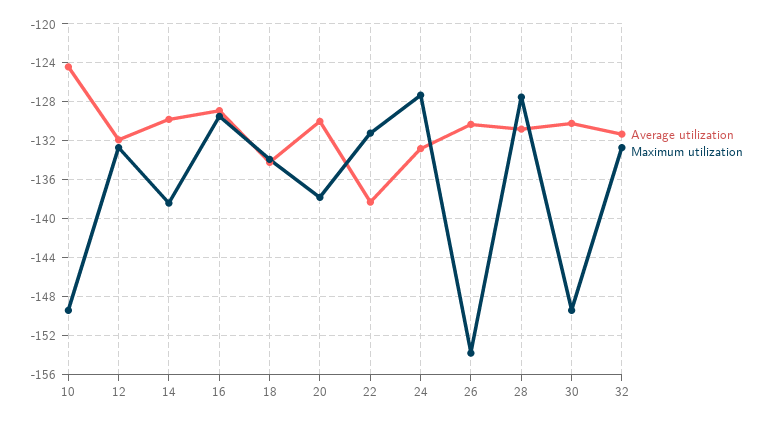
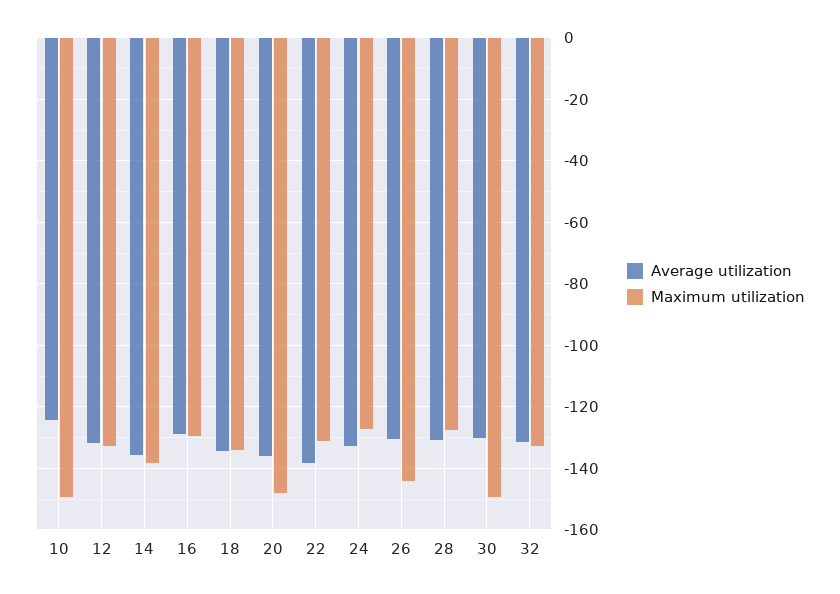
  {
    "Average utilization": {
      "10": -124,
      "12": -132,
-     "14": -130,
+     "14": -136,
      "16": -129,
      "18": -134,
-     "20": -130,
+     "20": -136,
      "22": -138,
      "24": -133,
      "26": -130,
      "28": -131,
      "30": -130,
      "32": -131
    },
    "Maximum utilization": {
      "10": -149,
      "12": -133,
      "14": -138,
      "16": -130,
      "18": -134,
-     "20": -138,
+     "20": -148,
      "22": -131,
      "24": -127,
-     "26": -154,
+     "26": -144,
      "28": -128,
      "30": -149,
      "32": -133
    }
  }

